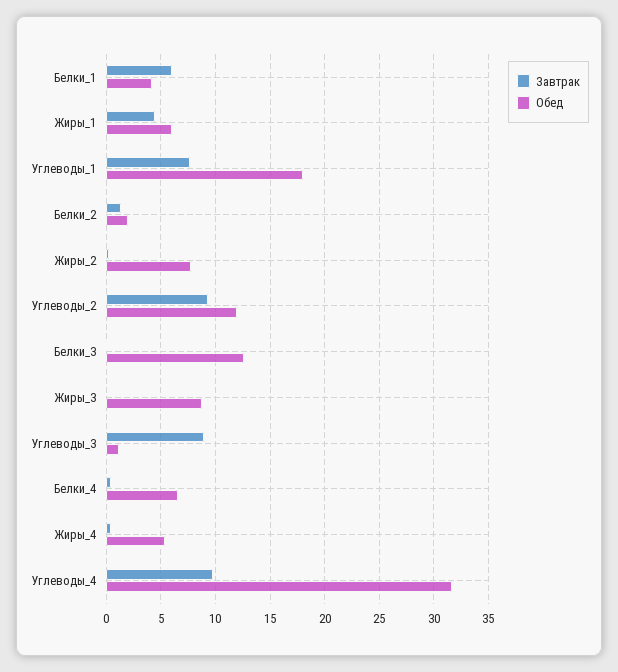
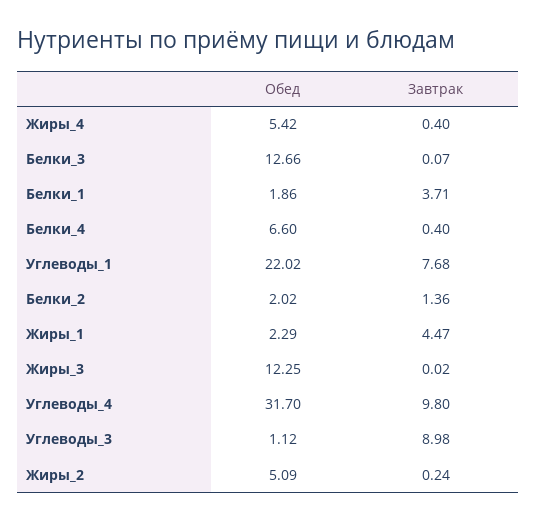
  {
    "Завтрак": {
-     "Белки_1": 6,
+     "Белки_1": 3.71,
      "Жиры_1": 4.47,
      "Углеводы_1": 7.68,
      "Белки_2": 1.36,
      "Жиры_2": 0.24,
-     "Углеводы_2": 9,
      "Белки_3": 0.07,
      "Жиры_3": 0.02,
      "Углеводы_3": 8.98,
      "Белки_4": 0.4,
      "Жиры_4": 0.4,
      "Углеводы_4": 9.8
    },
    "Обед": {
-     "Белки_1": 4,
+     "Белки_1": 1.86,
-     "Жиры_1": 6,
+     "Жиры_1": 2.29,
-     "Углеводы_1": 18,
+     "Углеводы_1": 22.02,
      "Белки_2": 2.02,
-     "Жиры_2": 8,
+     "Жиры_2": 5.09,
-     "Углеводы_2": 12,
      "Белки_3": 12.66,
-     "Жиры_3": 9,
+     "Жиры_3": 12.25,
      "Углеводы_3": 1.12,
      "Белки_4": 6.6,
      "Жиры_4": 5.42,
      "Углеводы_4": 31.7
    }
  }

